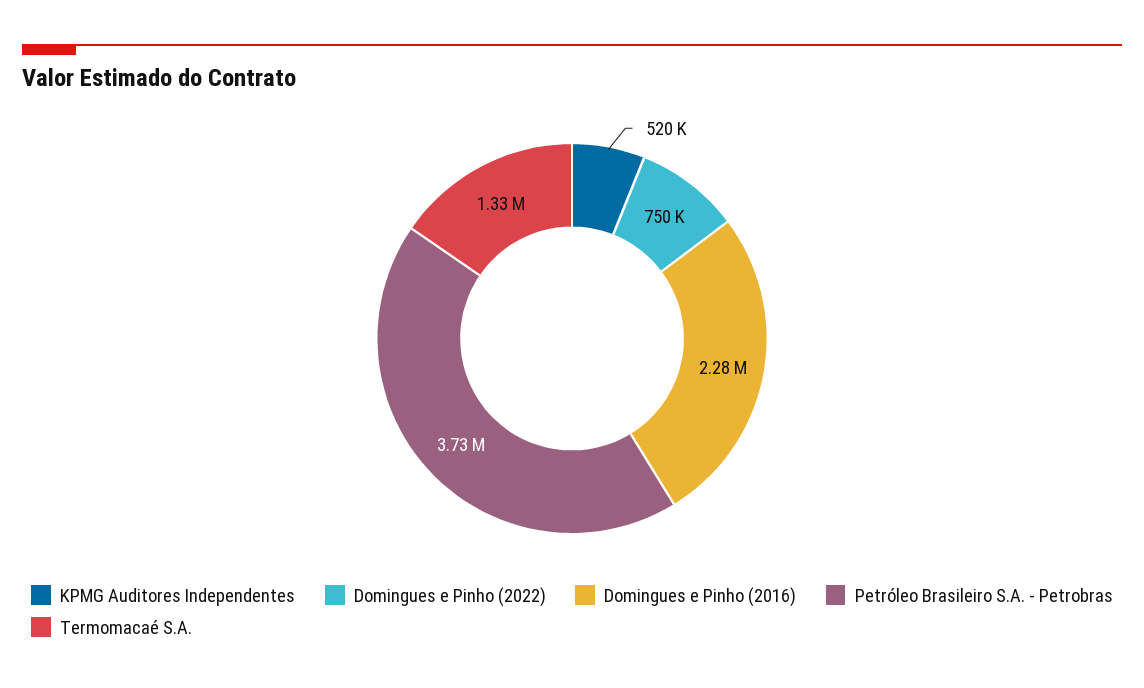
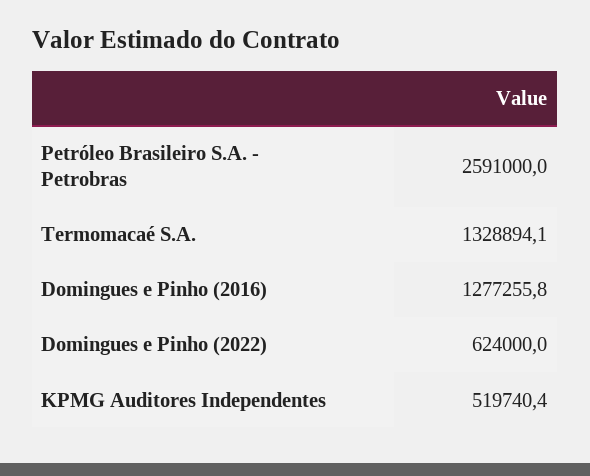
  {
    "KPMG Auditores Independentes": 519740.4,
-   "Domingues e Pinho (2022)": 750000,
+   "Domingues e Pinho (2022)": 624000,
-   "Domingues e Pinho (2016)": 2280000,
+   "Domingues e Pinho (2016)": 1277255.8,
-   "Petróleo Brasileiro S.A. - Petrobras": 3730000,
+   "Petróleo Brasileiro S.A. - Petrobras": 2591000,
    "Termomacaé S.A.": 1328894.1
  }

